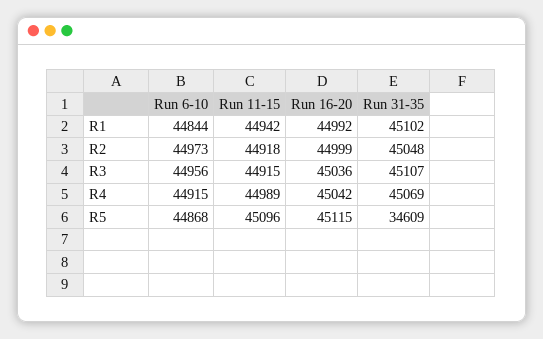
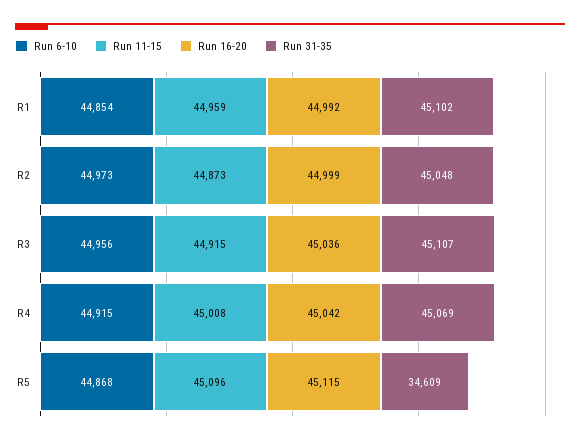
  {
    "Run 6-10": {
-     "R1": 44844,
+     "R1": 44854,
      "R2": 44973,
      "R3": 44956,
      "R4": 44915,
      "R5": 44868
    },
    "Run 11-15": {
-     "R1": 44942,
+     "R1": 44959,
-     "R2": 44918,
+     "R2": 44873,
      "R3": 44915,
-     "R4": 44989,
+     "R4": 45008,
      "R5": 45096
    },
    "Run 16-20": {
      "R1": 44992,
      "R2": 44999,
      "R3": 45036,
      "R4": 45042,
      "R5": 45115
    },
    "Run 31-35": {
      "R1": 45102,
      "R2": 45048,
      "R3": 45107,
      "R4": 45069,
      "R5": 34609
    }
  }

